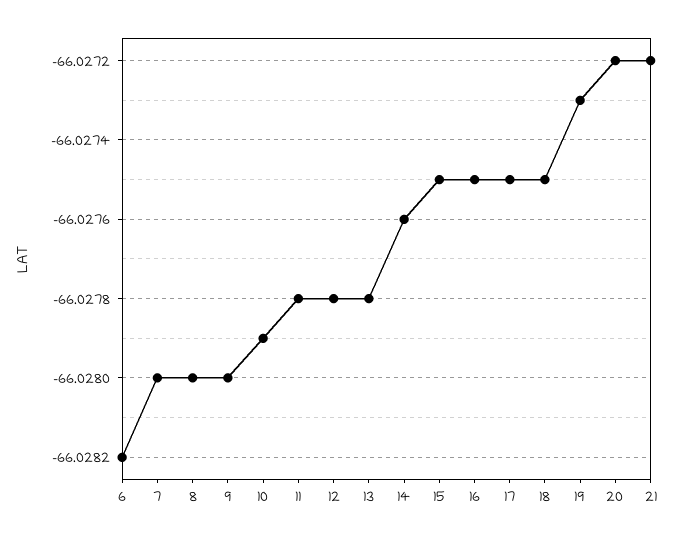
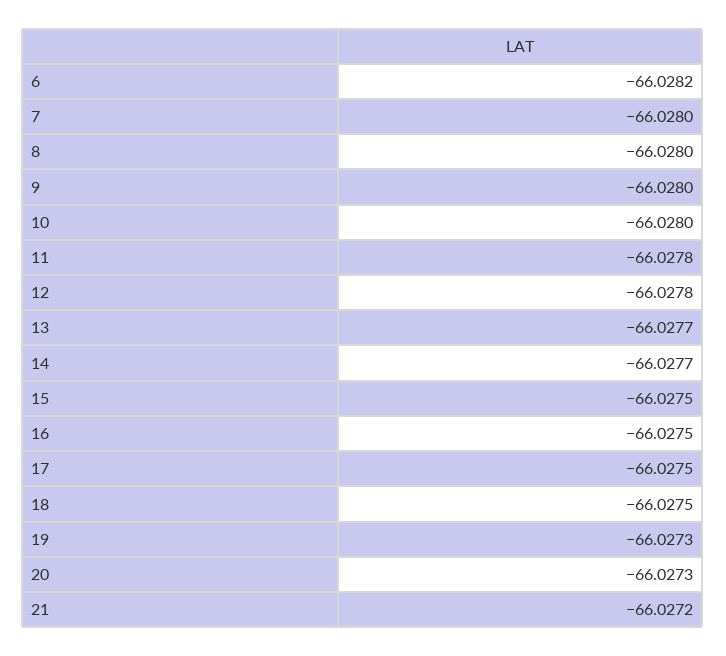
  {
    "6": -66.0282,
    "7": -66.028,
    "8": -66.028,
    "9": -66.028,
-   "10": -66.0279,
+   "10": -66.028,
    "11": -66.0278,
    "12": -66.0278,
-   "13": -66.0278,
+   "13": -66.0277,
-   "14": -66.0276,
+   "14": -66.0277,
    "15": -66.0275,
    "16": -66.0275,
    "17": -66.0275,
    "18": -66.0275,
    "19": -66.0273,
-   "20": -66.0272,
+   "20": -66.0273,
    "21": -66.0272
  }

